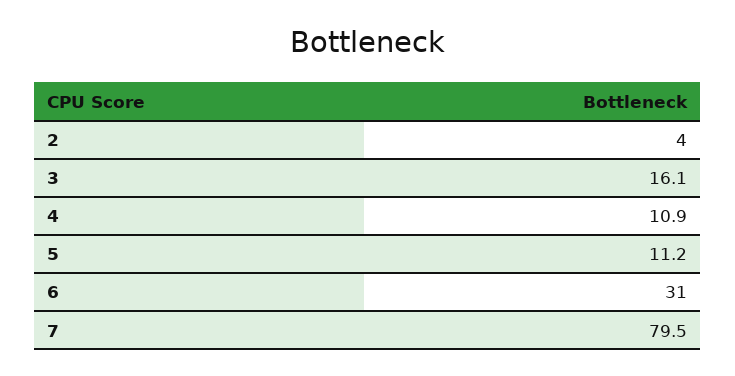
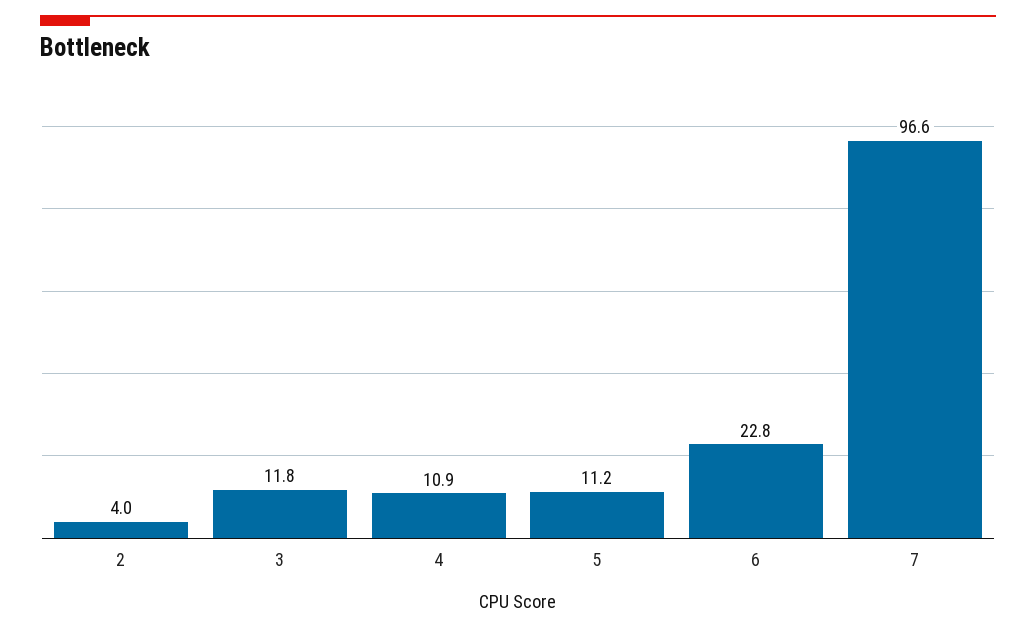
  {
    "2": 4,
-   "3": 16.1,
+   "3": 11.8,
    "4": 10.9,
    "5": 11.2,
-   "6": 31,
+   "6": 22.8,
-   "7": 79.5
+   "7": 96.6
  }

